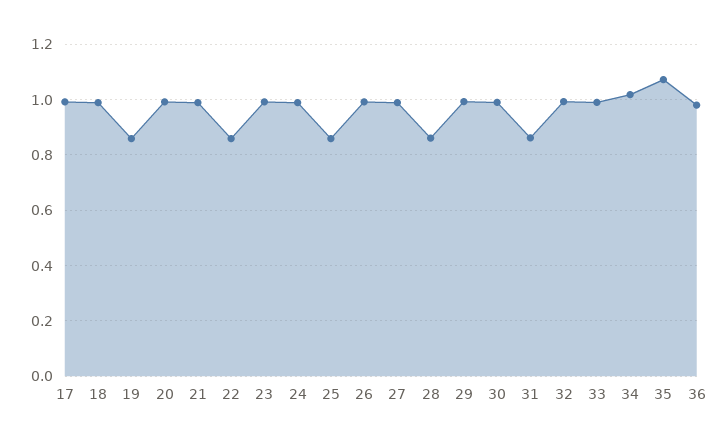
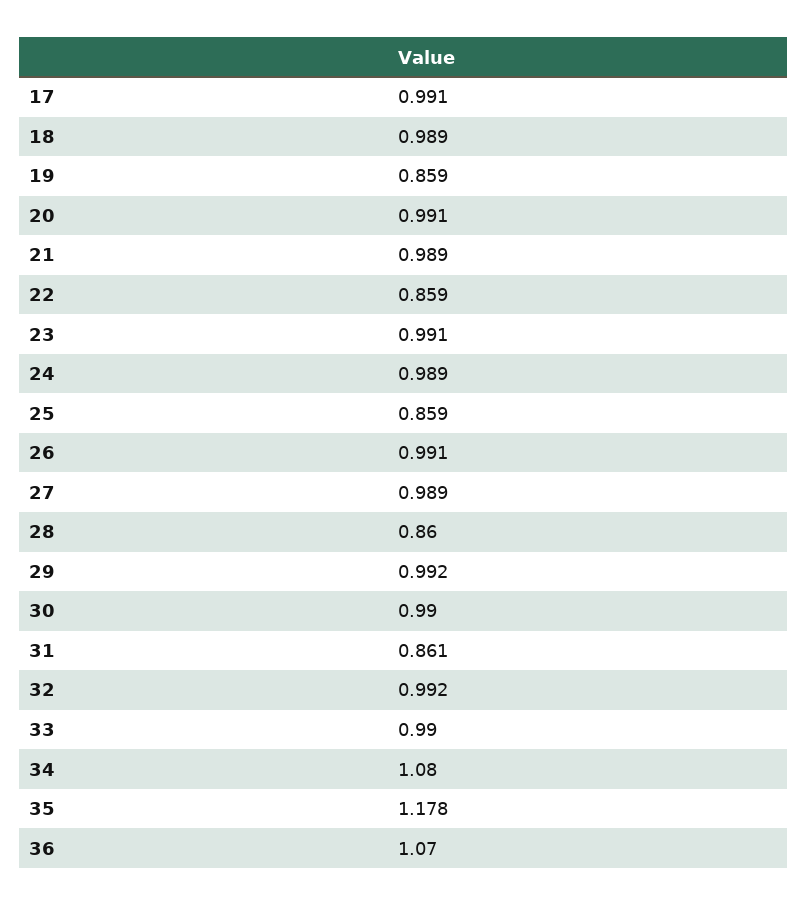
  {
    "17": 0.991,
    "18": 0.989,
    "19": 0.859,
    "20": 0.991,
    "21": 0.989,
    "22": 0.859,
    "23": 0.991,
    "24": 0.989,
    "25": 0.859,
    "26": 0.991,
    "27": 0.989,
    "28": 0.86,
    "29": 0.992,
    "30": 0.99,
    "31": 0.861,
    "32": 0.992,
    "33": 0.99,
-   "34": 1.025,
+   "34": 1.08,
-   "35": 1.075,
+   "35": 1.178,
-   "36": 0.975
+   "36": 1.07
  }

